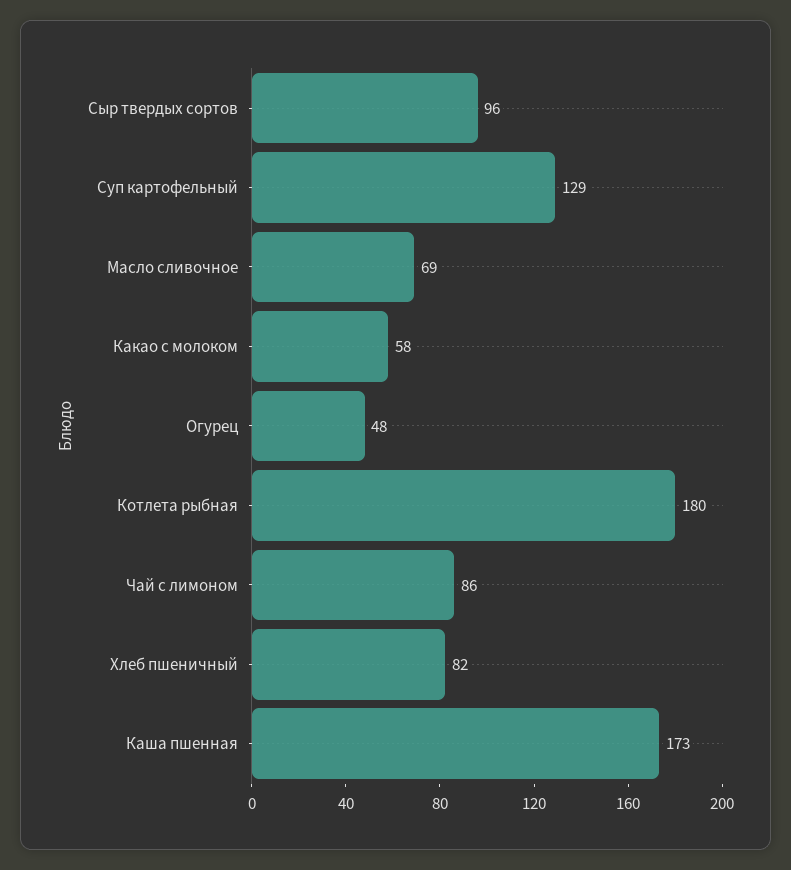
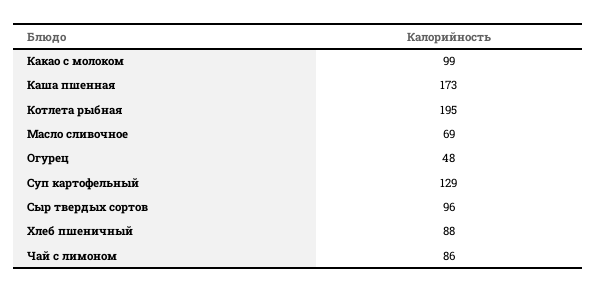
  {
    "Сыр твердых сортов": 96,
    "Суп картофельный": 129,
    "Масло сливочное": 69,
-   "Какао с молоком": 58,
+   "Какао с молоком": 99,
    "Огурец": 48,
-   "Котлета рыбная": 180,
+   "Котлета рыбная": 195,
    "Чай с лимоном": 86,
-   "Хлеб пшеничный": 82,
+   "Хлеб пшеничный": 88,
    "Каша пшенная": 173
  }

